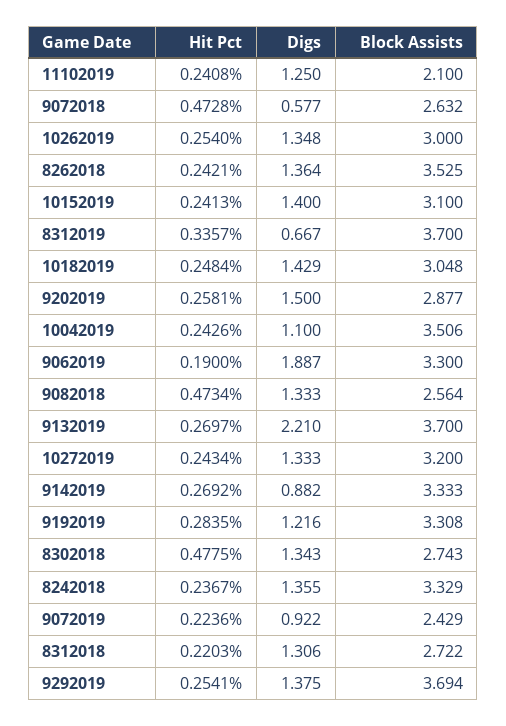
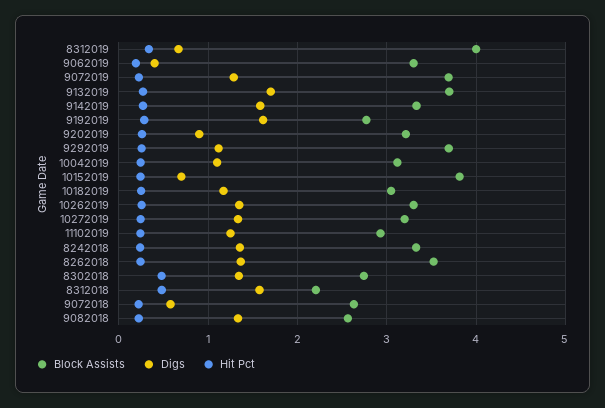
  {
    "Hit Pct": {
      "11102019": 0.2408,
-     "9072018": 0.4728,
+     "9072018": 0.2,
      "10262019": 0.254,
      "8262018": 0.2421,
      "10152019": 0.2413,
      "8312019": 0.3357,
      "10182019": 0.2484,
      "9202019": 0.2581,
      "10042019": 0.2426,
      "9062019": 0.19,
-     "9082018": 0.4734,
+     "9082018": 0.2,
      "9132019": 0.2697,
      "10272019": 0.2434,
      "9142019": 0.2692,
      "9192019": 0.2835,
      "8302018": 0.4775,
      "8242018": 0.2367,
      "9072019": 0.2236,
-     "8312018": 0.2203,
+     "8312018": 0.5,
      "9292019": 0.2541
    },
    "Digs": {
      "11102019": 1.25,
      "9072018": 0.577,
      "10262019": 1.348,
      "8262018": 1.364,
-     "10152019": 1.4,
+     "10152019": 0.7,
      "8312019": 0.667,
-     "10182019": 1.429,
+     "10182019": 1.2,
-     "9202019": 1.5,
+     "9202019": 0.9,
      "10042019": 1.1,
-     "9062019": 1.887,
+     "9062019": 0.4,
      "9082018": 1.333,
-     "9132019": 2.21,
+     "9132019": 1.7,
      "10272019": 1.333,
-     "9142019": 0.882,
+     "9142019": 1.6,
-     "9192019": 1.216,
+     "9192019": 1.6,
      "8302018": 1.343,
      "8242018": 1.355,
-     "9072019": 0.922,
+     "9072019": 1.3,
-     "8312018": 1.306,
+     "8312018": 1.6,
-     "9292019": 1.375
+     "9292019": 1.1
    },
    "Block Assists": {
-     "11102019": 2.1,
+     "11102019": 2.9,
      "9072018": 2.632,
-     "10262019": 3,
+     "10262019": 3.3,
      "8262018": 3.525,
-     "10152019": 3.1,
+     "10152019": 3.8,
-     "8312019": 3.7,
+     "8312019": 4,
      "10182019": 3.048,
-     "9202019": 2.877,
+     "9202019": 3.2,
-     "10042019": 3.506,
+     "10042019": 3.1,
      "9062019": 3.3,
      "9082018": 2.564,
      "9132019": 3.7,
      "10272019": 3.2,
      "9142019": 3.333,
-     "9192019": 3.308,
+     "9192019": 2.8,
      "8302018": 2.743,
      "8242018": 3.329,
-     "9072019": 2.429,
+     "9072019": 3.7,
-     "8312018": 2.722,
+     "8312018": 2.2,
      "9292019": 3.694
    }
  }

